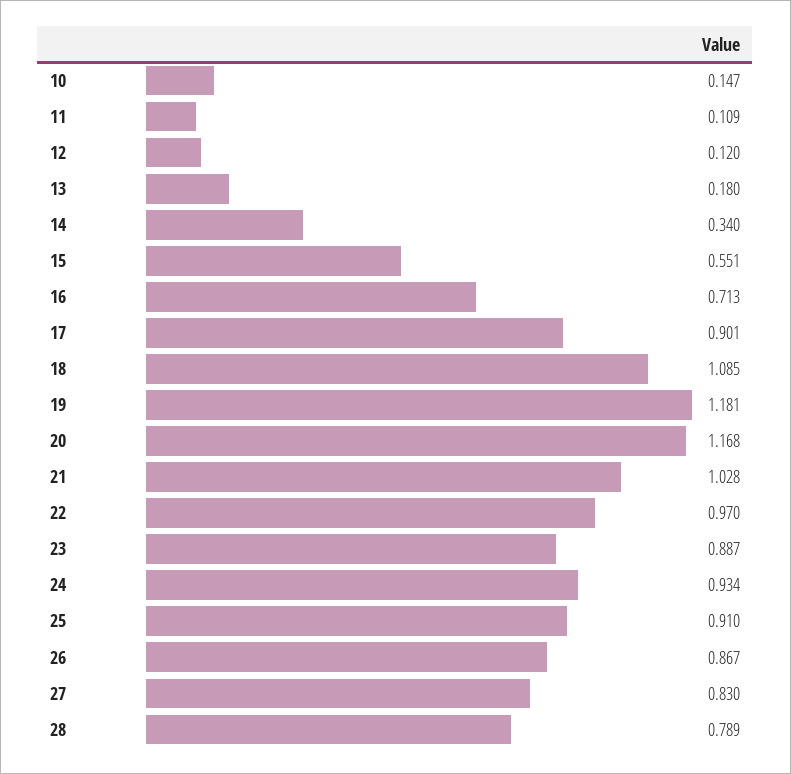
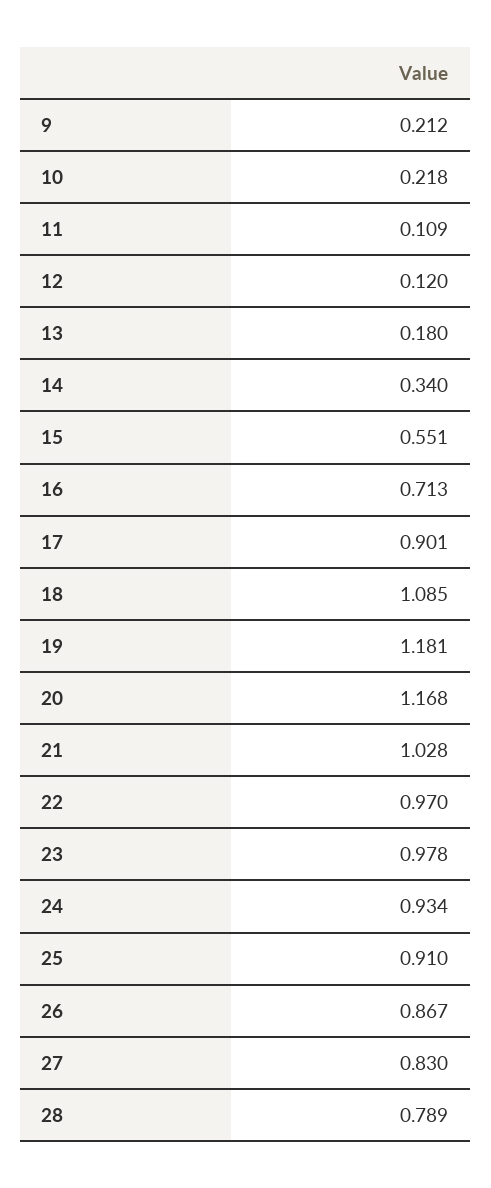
  {
-   "10": 0.147,
+   "10": 0.218,
    "11": 0.109,
    "12": 0.12,
    "13": 0.18,
    "14": 0.34,
    "15": 0.551,
    "16": 0.713,
    "17": 0.901,
    "18": 1.085,
    "19": 1.181,
    "20": 1.168,
    "21": 1.028,
    "22": 0.97,
-   "23": 0.887,
+   "23": 0.978,
    "24": 0.934,
    "25": 0.91,
    "26": 0.867,
    "27": 0.83,
-   "28": 0.789
+   "28": 0.789,
+   "9": 0.212
  }

